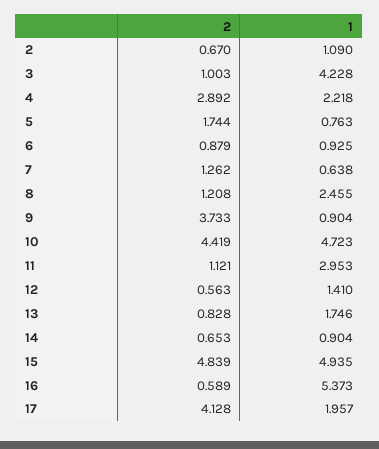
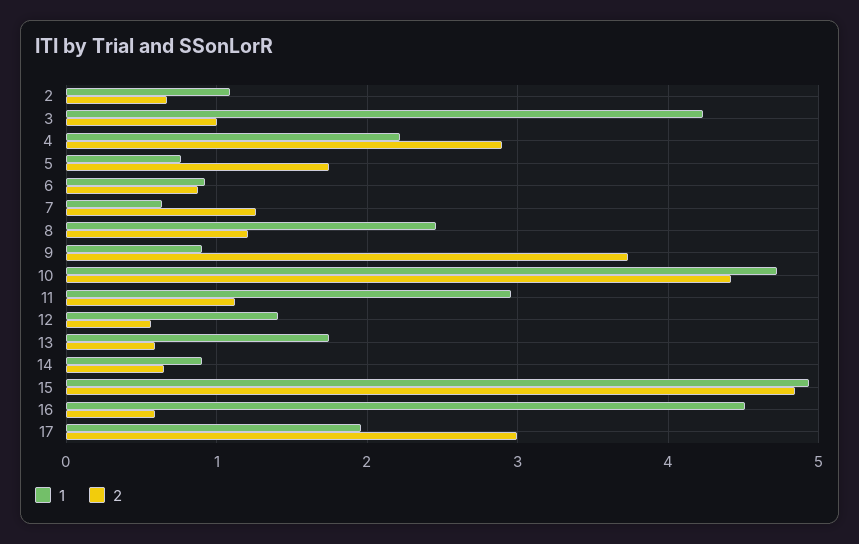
  {
    "2": {
      "2": 0.67,
      "3": 1.003,
      "4": 2.892,
      "5": 1.744,
      "6": 0.879,
      "7": 1.262,
      "8": 1.208,
      "9": 3.733,
      "10": 4.419,
      "11": 1.121,
      "12": 0.563,
-     "13": 0.828,
+     "13": 0.6,
      "14": 0.653,
      "15": 4.839,
      "16": 0.589,
-     "17": 4.128
+     "17": 3
    },
    "1": {
      "2": 1.09,
      "3": 4.228,
      "4": 2.218,
      "5": 0.763,
      "6": 0.925,
      "7": 0.638,
      "8": 2.455,
      "9": 0.904,
      "10": 4.723,
      "11": 2.953,
      "12": 1.41,
      "13": 1.746,
      "14": 0.904,
      "15": 4.935,
-     "16": 5.373,
+     "16": 4.5,
      "17": 1.957
    }
  }

